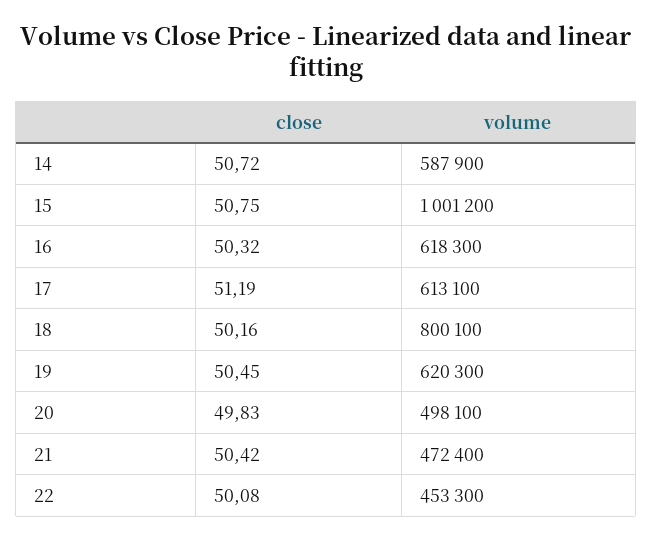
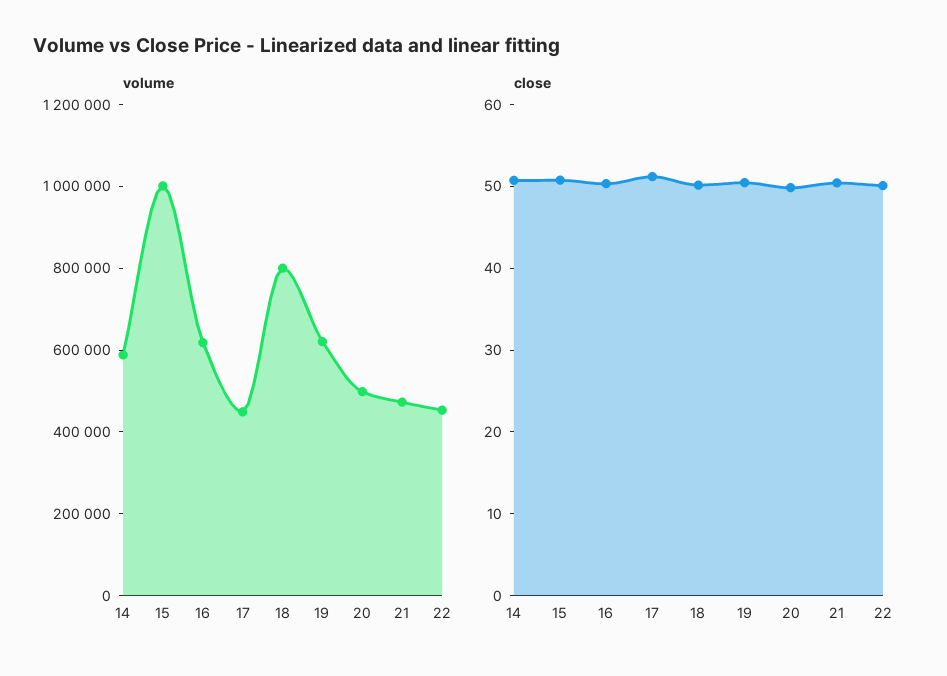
  {
    "close": {
      "14": 50.72,
      "15": 50.75,
      "16": 50.32,
      "17": 51.19,
      "18": 50.16,
      "19": 50.45,
      "20": 49.83,
      "21": 50.42,
      "22": 50.08
    },
    "volume": {
      "14": 587900,
      "15": 1001200,
      "16": 618300,
-     "17": 613100,
+     "17": 450000,
      "18": 800100,
      "19": 620300,
      "20": 498100,
      "21": 472400,
      "22": 453300
    }
  }

